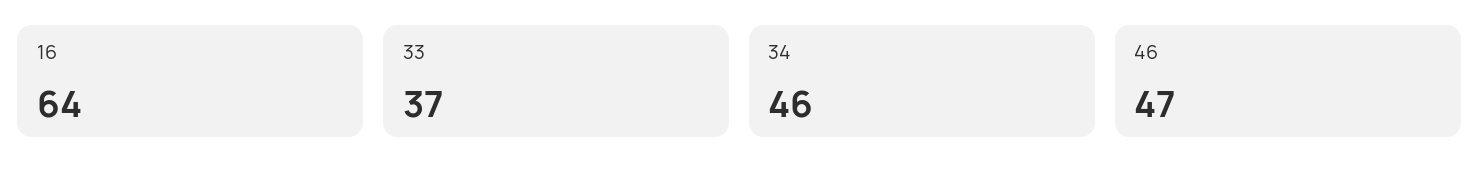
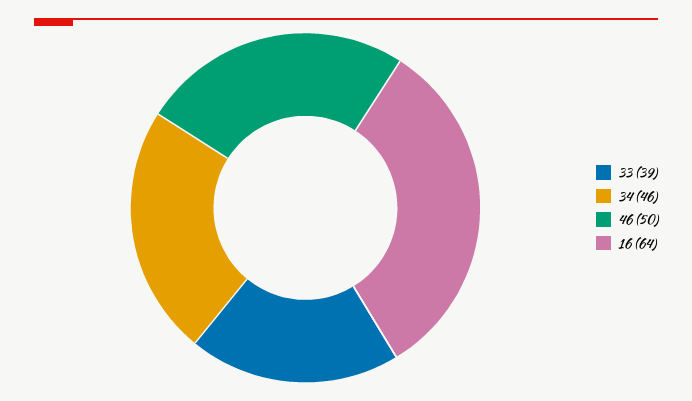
  {
    "16": 64,
-   "33": 37,
+   "33": 39,
    "34": 46,
-   "46": 47
+   "46": 50
  }

